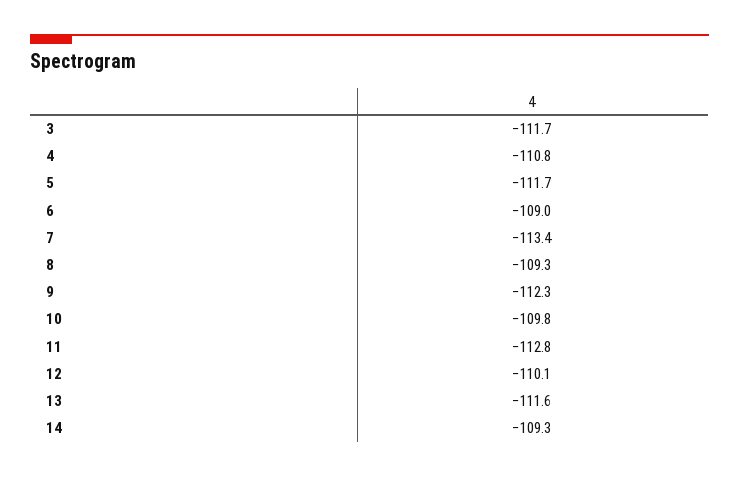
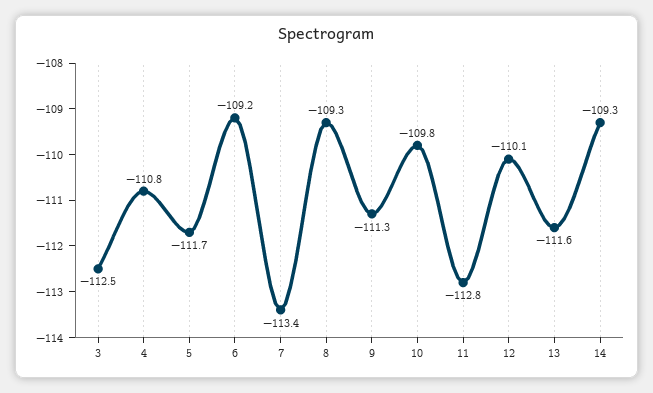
  {
-   "3": -111.7,
+   "3": -112.5,
    "4": -110.8,
    "5": -111.7,
-   "6": -109,
+   "6": -109.2,
    "7": -113.4,
    "8": -109.3,
-   "9": -112.3,
+   "9": -111.3,
    "10": -109.8,
    "11": -112.8,
    "12": -110.1,
    "13": -111.6,
    "14": -109.3
  }

